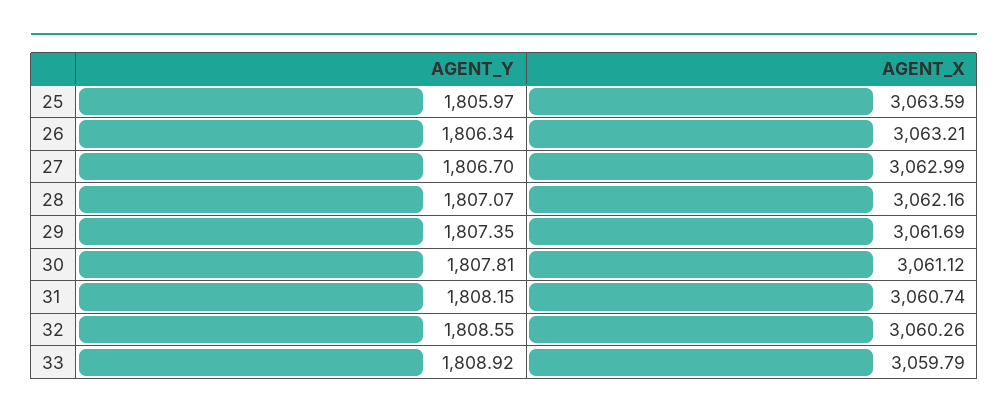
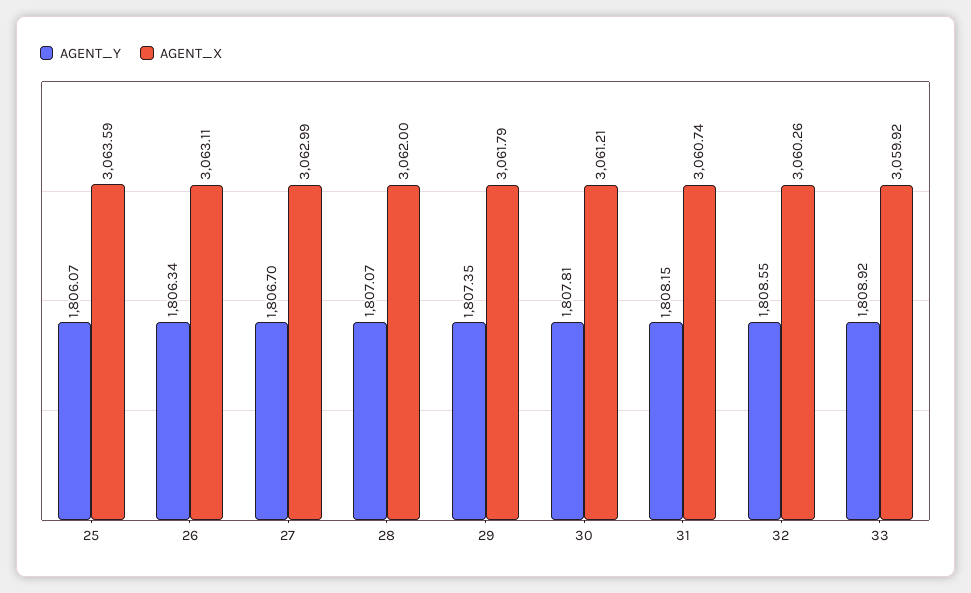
  {
    "AGENT_Y": {
-     "25": 1805.97,
+     "25": 1806.07,
      "26": 1806.34,
      "27": 1806.7,
      "28": 1807.07,
      "29": 1807.35,
      "30": 1807.81,
      "31": 1808.15,
      "32": 1808.55,
      "33": 1808.92
    },
    "AGENT_X": {
      "25": 3063.59,
-     "26": 3063.21,
+     "26": 3063.11,
      "27": 3062.99,
-     "28": 3062.16,
+     "28": 3062,
-     "29": 3061.69,
+     "29": 3061.79,
-     "30": 3061.12,
+     "30": 3061.21,
      "31": 3060.74,
      "32": 3060.26,
-     "33": 3059.79
+     "33": 3059.92
    }
  }

